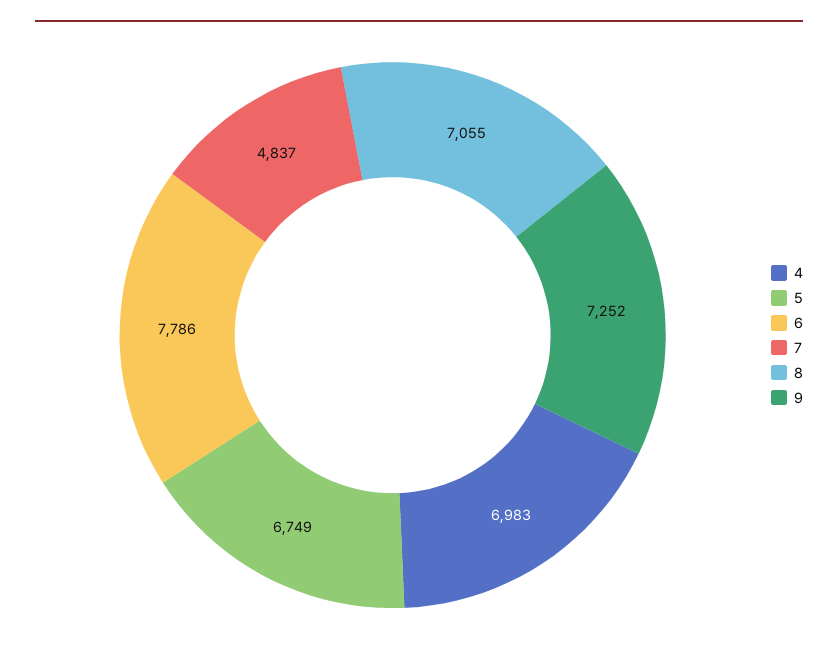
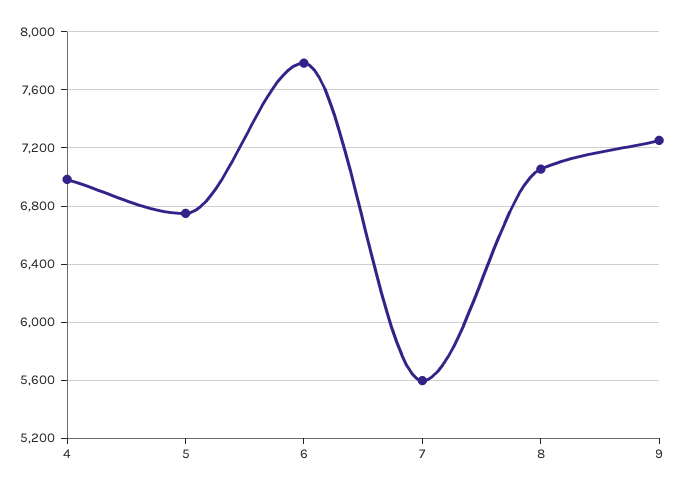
  {
    "4": 6983,
    "5": 6749,
    "6": 7786,
-   "7": 4837,
+   "7": 5600,
    "8": 7055,
    "9": 7252
  }

